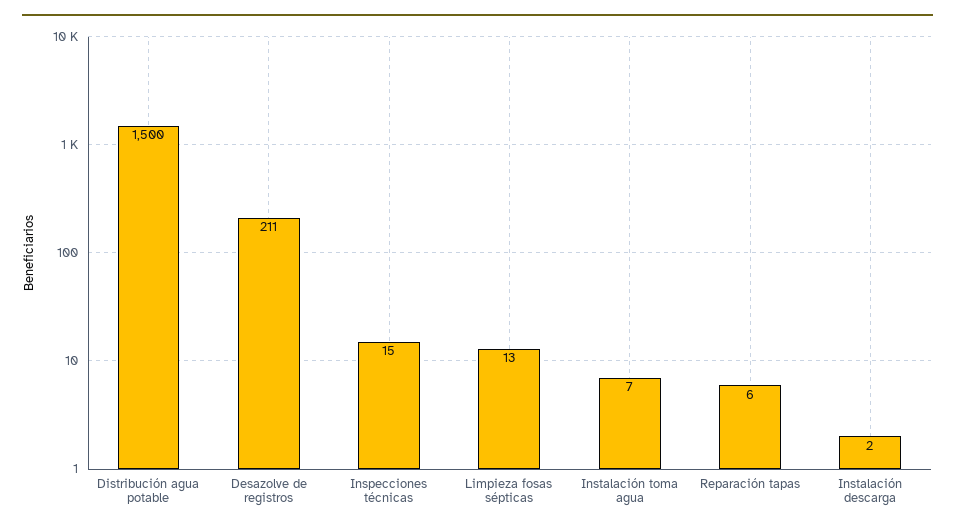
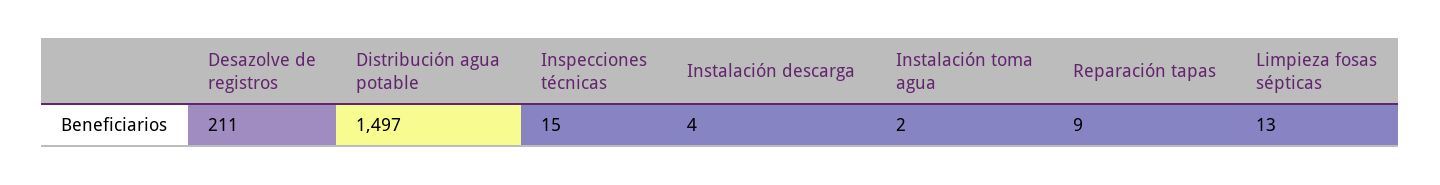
  {
-   "Distribución agua potable": 1500,
+   "Distribución agua potable": 1497,
    "Desazolve de registros": 211,
    "Inspecciones técnicas": 15,
    "Limpieza fosas sépticas": 13,
-   "Instalación toma agua": 7,
+   "Instalación toma agua": 2,
-   "Reparación tapas": 6,
+   "Reparación tapas": 9,
-   "Instalación descarga": 2
+   "Instalación descarga": 4
  }

